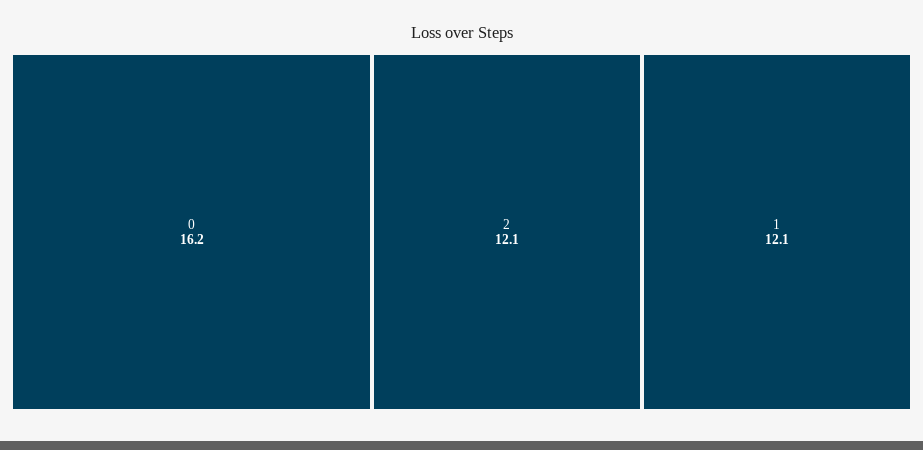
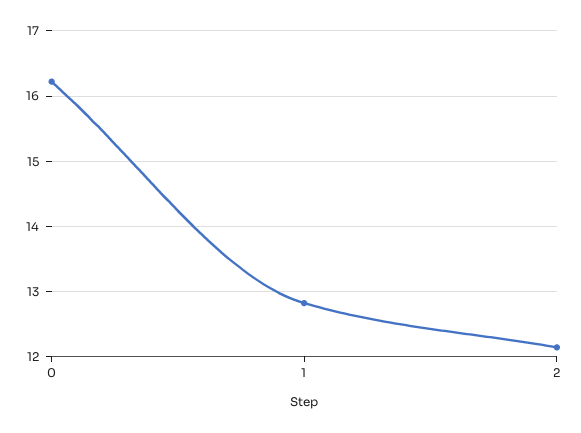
  {
    "0": 16.2,
    "2": 12.1,
-   "1": 12.1
+   "1": 12.8
  }

